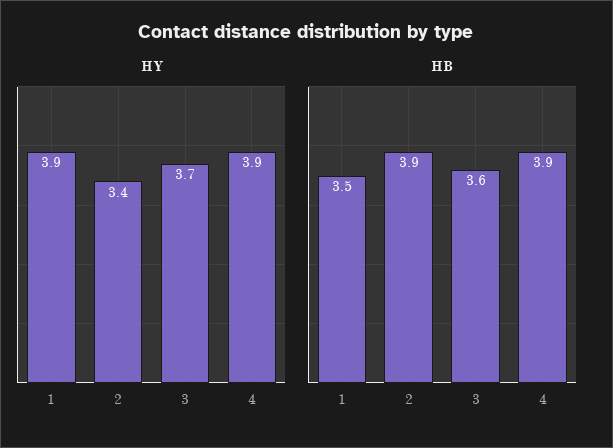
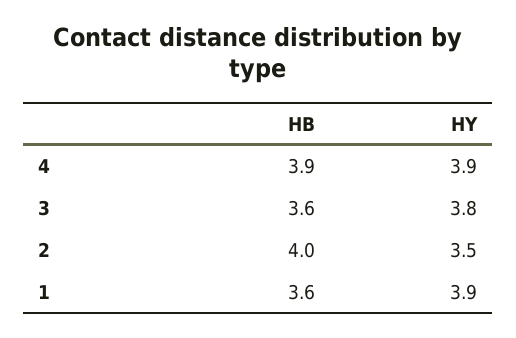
  {
    "HY": {
      "1": 3.9,
-     "2": 3.4,
+     "2": 3.5,
-     "3": 3.7,
+     "3": 3.8,
      "4": 3.9
    },
    "HB": {
-     "1": 3.5,
+     "1": 3.6,
-     "2": 3.9,
+     "2": 4,
      "3": 3.6,
      "4": 3.9
    }
  }

